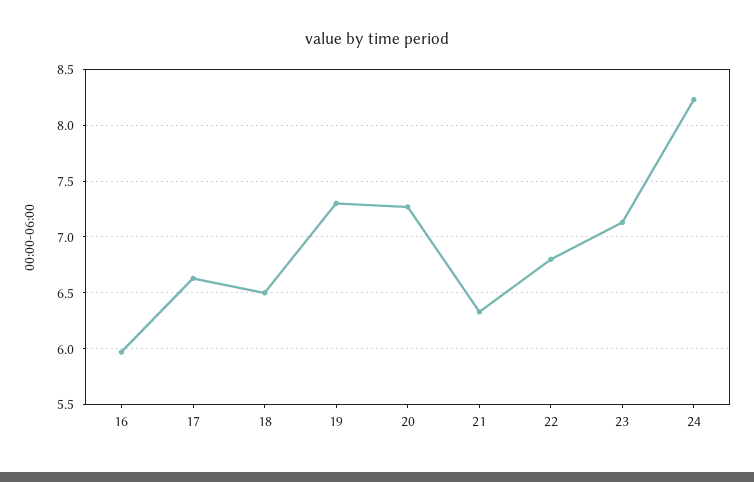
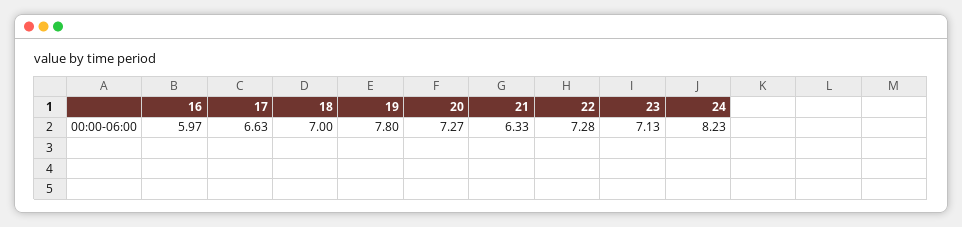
  {
    "16": 5.97,
    "17": 6.63,
-   "18": 6.5,
+   "18": 7,
-   "19": 7.3,
+   "19": 7.8,
    "20": 7.27,
    "21": 6.33,
-   "22": 6.8,
+   "22": 7.28,
    "23": 7.13,
    "24": 8.23
  }

